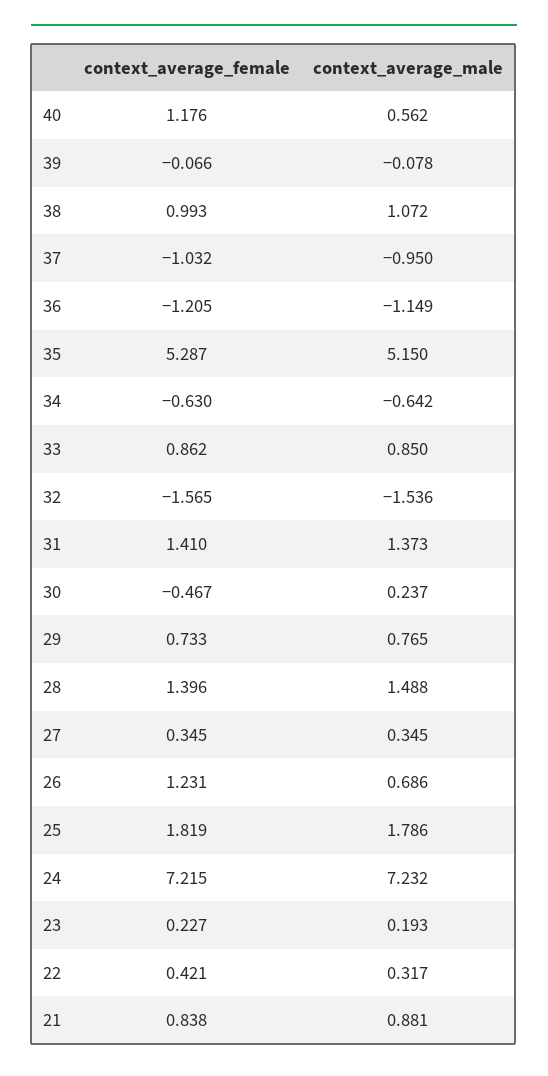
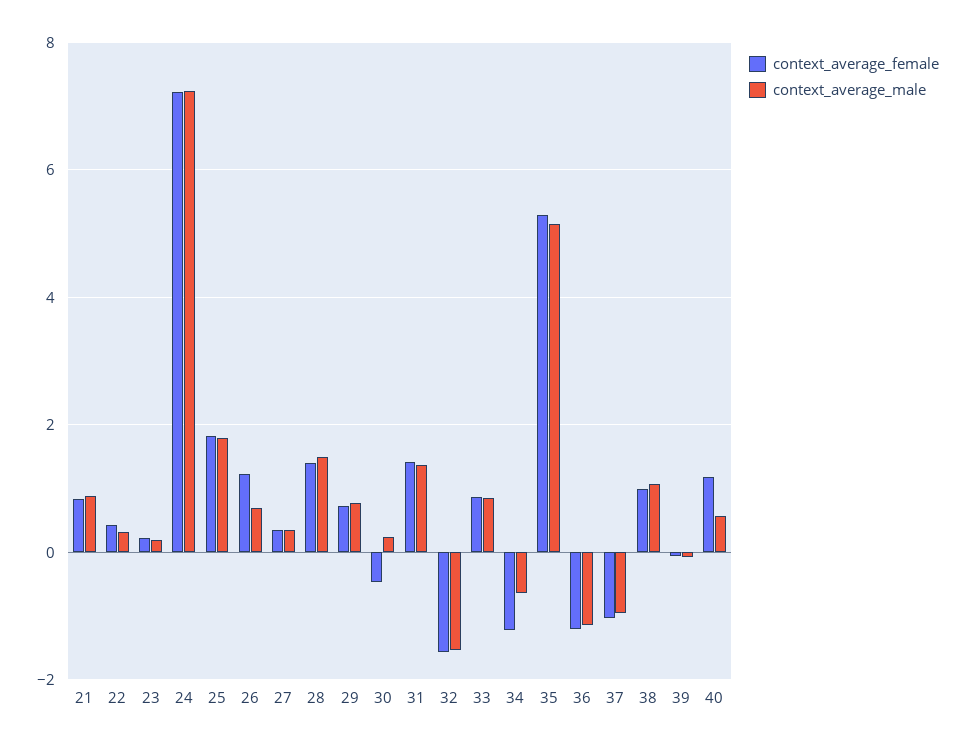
  {
    "context_average_female": {
      "40": 1.176,
      "39": -0.066,
      "38": 0.993,
      "37": -1.032,
      "36": -1.205,
      "35": 5.287,
-     "34": -0.63,
+     "34": -1.2,
      "33": 0.862,
      "32": -1.565,
      "31": 1.41,
      "30": -0.467,
      "29": 0.733,
      "28": 1.396,
      "27": 0.345,
      "26": 1.231,
      "25": 1.819,
      "24": 7.215,
      "23": 0.227,
      "22": 0.421,
      "21": 0.838
    },
    "context_average_male": {
      "40": 0.562,
      "39": -0.078,
      "38": 1.072,
      "37": -0.95,
      "36": -1.149,
      "35": 5.15,
      "34": -0.642,
      "33": 0.85,
      "32": -1.536,
      "31": 1.373,
      "30": 0.237,
      "29": 0.765,
      "28": 1.488,
      "27": 0.345,
      "26": 0.686,
      "25": 1.786,
      "24": 7.232,
      "23": 0.193,
      "22": 0.317,
      "21": 0.881
    }
  }

